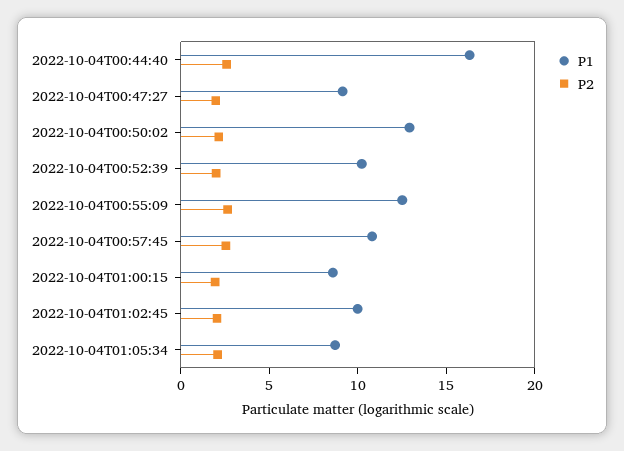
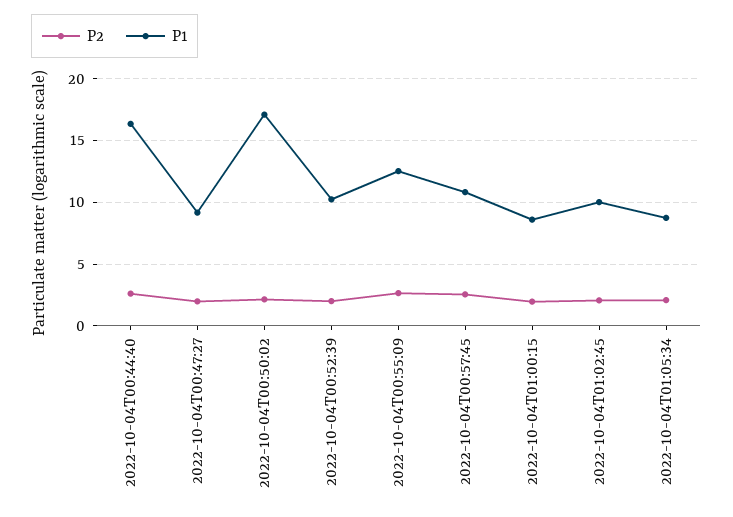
  {
    "P1": {
      "2022-10-04T00:44:40": 16.5,
      "2022-10-04T00:47:27": 9,
-     "2022-10-04T00:50:02": 13,
+     "2022-10-04T00:50:02": 17,
      "2022-10-04T00:52:39": 10,
      "2022-10-04T00:55:09": 12.5,
      "2022-10-04T00:57:45": 11,
      "2022-10-04T01:00:15": 8.5,
      "2022-10-04T01:02:45": 10,
      "2022-10-04T01:05:34": 8.5
    },
    "P2": {
      "2022-10-04T00:44:40": 2.5,
      "2022-10-04T00:47:27": 2,
      "2022-10-04T00:50:02": 2,
      "2022-10-04T00:52:39": 2,
      "2022-10-04T00:55:09": 2.5,
      "2022-10-04T00:57:45": 2.5,
      "2022-10-04T01:00:15": 2,
      "2022-10-04T01:02:45": 2,
      "2022-10-04T01:05:34": 2
    }
  }

